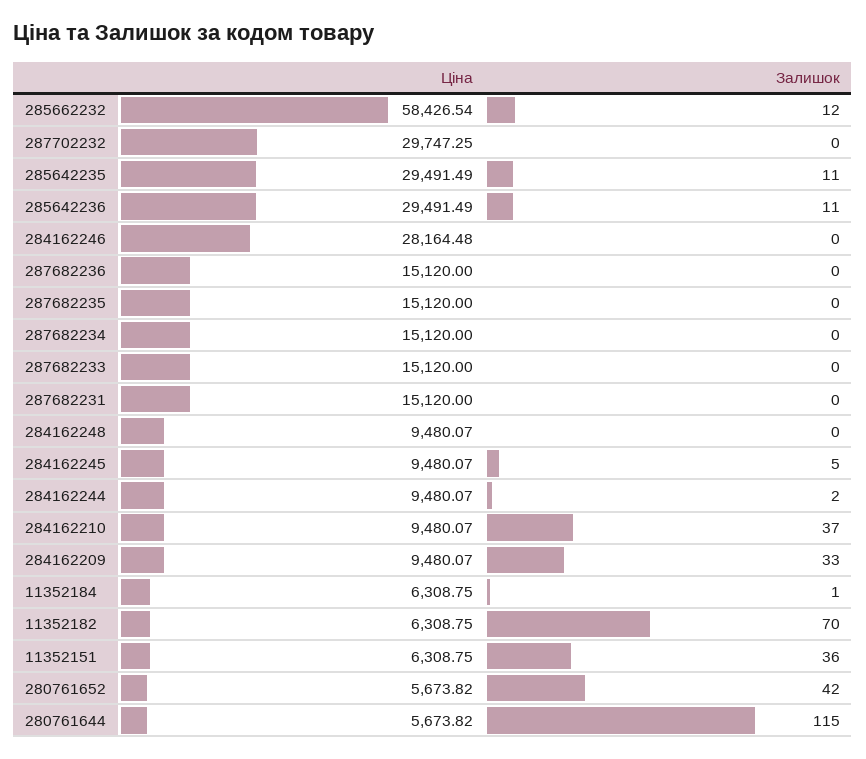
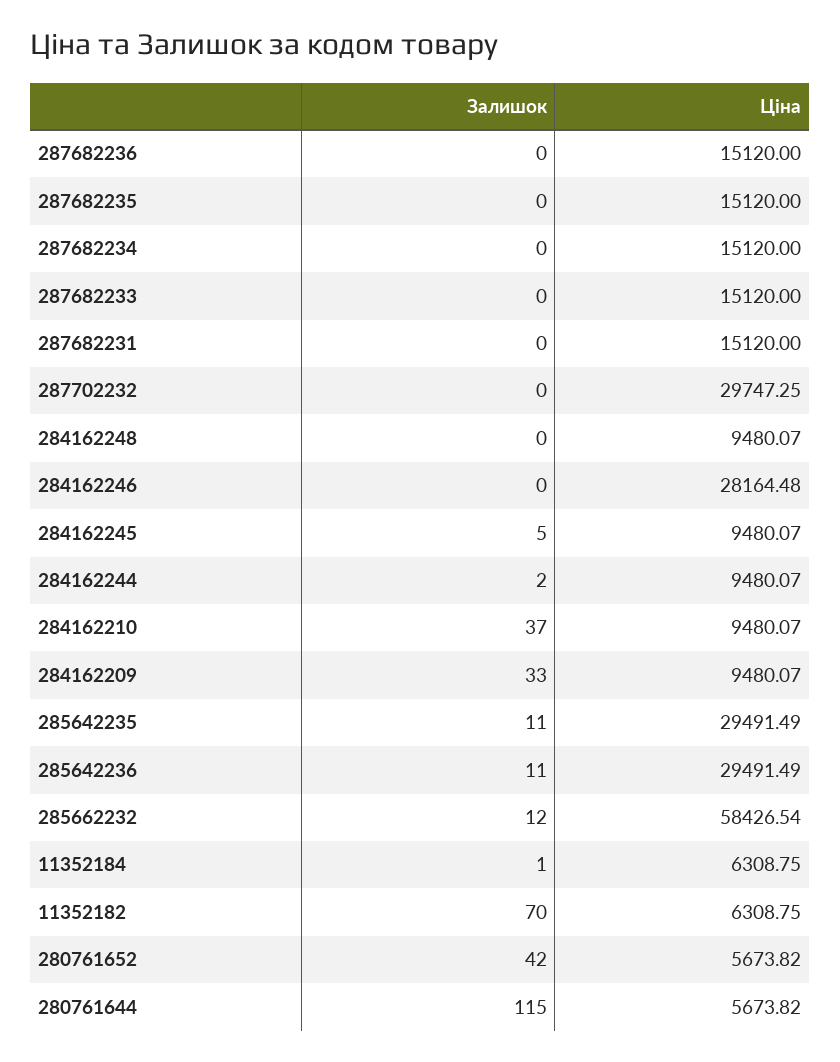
  {
    "Ціна": {
      "285662232": 58426.54,
      "287702232": 29747.25,
      "285642235": 29491.49,
      "285642236": 29491.49,
      "284162246": 28164.48,
      "287682236": 15120,
      "287682235": 15120,
      "287682234": 15120,
      "287682233": 15120,
      "287682231": 15120,
      "284162248": 9480.07,
      "284162245": 9480.07,
      "284162244": 9480.07,
      "284162210": 9480.07,
      "284162209": 9480.07,
      "11352184": 6308.75,
      "11352182": 6308.75,
-     "11352151": 6308.75,
      "280761652": 5673.82,
      "280761644": 5673.82
    },
    "Залишок": {
      "285662232": 12,
      "287702232": 0,
      "285642235": 11,
      "285642236": 11,
      "284162246": 0,
      "287682236": 0,
      "287682235": 0,
      "287682234": 0,
      "287682233": 0,
      "287682231": 0,
      "284162248": 0,
      "284162245": 5,
      "284162244": 2,
      "284162210": 37,
      "284162209": 33,
      "11352184": 1,
      "11352182": 70,
-     "11352151": 36,
      "280761652": 42,
      "280761644": 115
    }
  }

